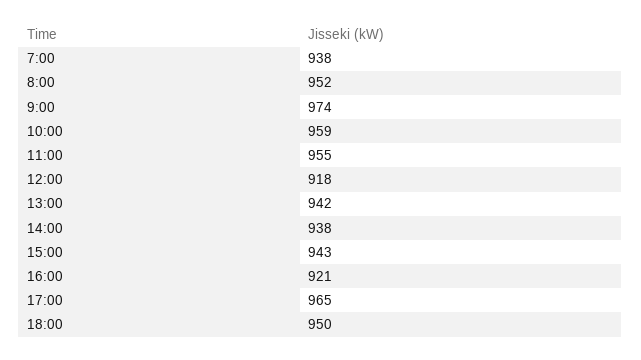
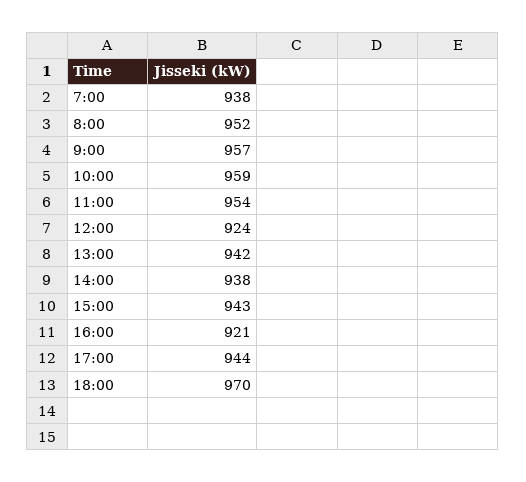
  {
    "7:00": 938,
    "8:00": 952,
-   "9:00": 974,
+   "9:00": 957,
    "10:00": 959,
-   "11:00": 955,
+   "11:00": 954,
-   "12:00": 918,
+   "12:00": 924,
    "13:00": 942,
    "14:00": 938,
    "15:00": 943,
    "16:00": 921,
-   "17:00": 965,
+   "17:00": 944,
-   "18:00": 950
+   "18:00": 970
  }

